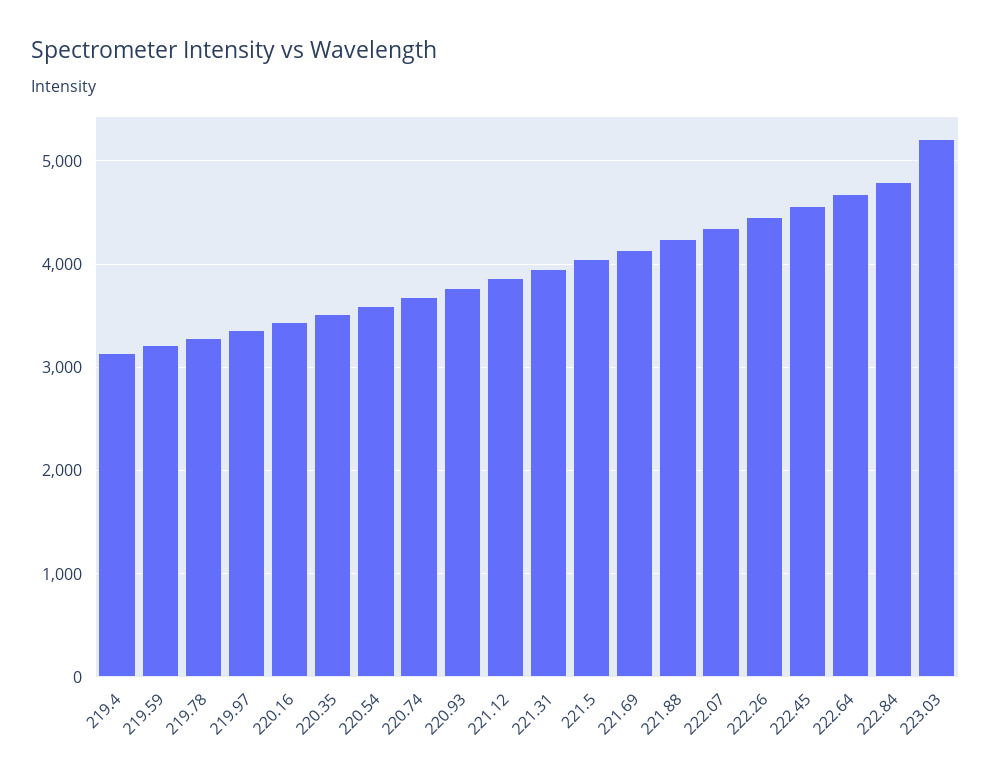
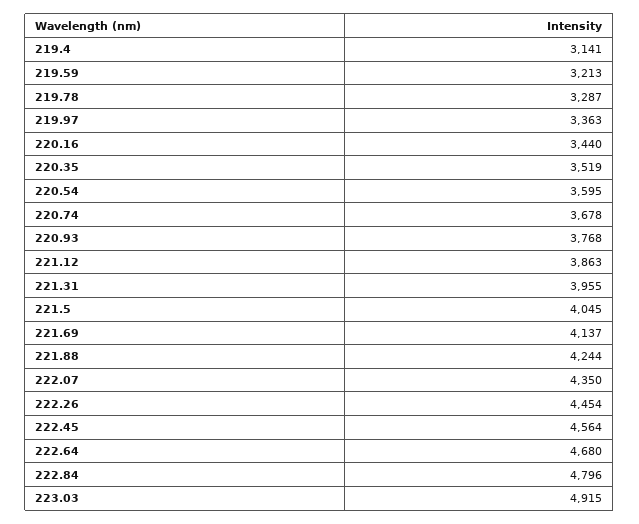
  {
    "219.4": 3141,
    "219.59": 3213,
    "219.78": 3287,
    "219.97": 3363,
    "220.16": 3440,
    "220.35": 3519,
    "220.54": 3595,
    "220.74": 3678,
    "220.93": 3768,
    "221.12": 3863,
    "221.31": 3955,
    "221.5": 4045,
    "221.69": 4137,
    "221.88": 4244,
    "222.07": 4350,
    "222.26": 4454,
    "222.45": 4564,
    "222.64": 4680,
    "222.84": 4796,
-   "223.03": 5200
+   "223.03": 4915
  }

